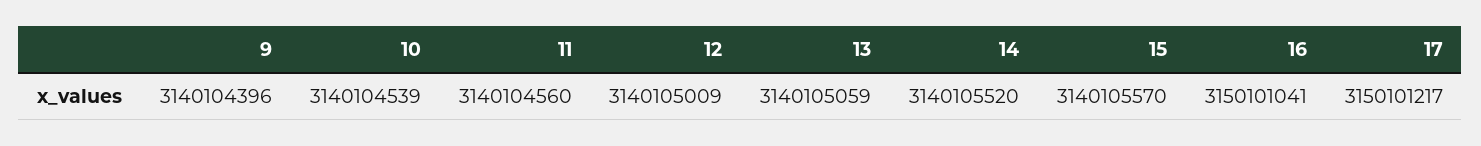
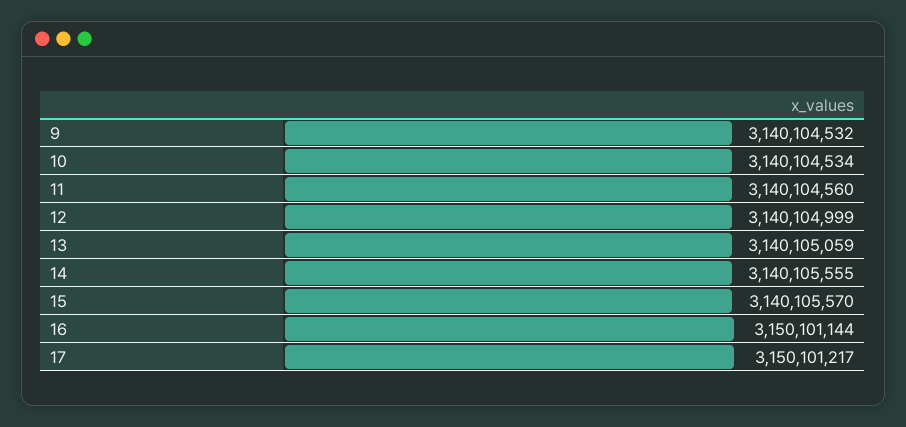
  {
-   "9": 3140104396,
+   "9": 3140104532,
-   "10": 3140104539,
+   "10": 3140104534,
    "11": 3140104560,
-   "12": 3140105009,
+   "12": 3140104999,
    "13": 3140105059,
-   "14": 3140105520,
+   "14": 3140105555,
    "15": 3140105570,
-   "16": 3150101041,
+   "16": 3150101144,
    "17": 3150101217
  }

